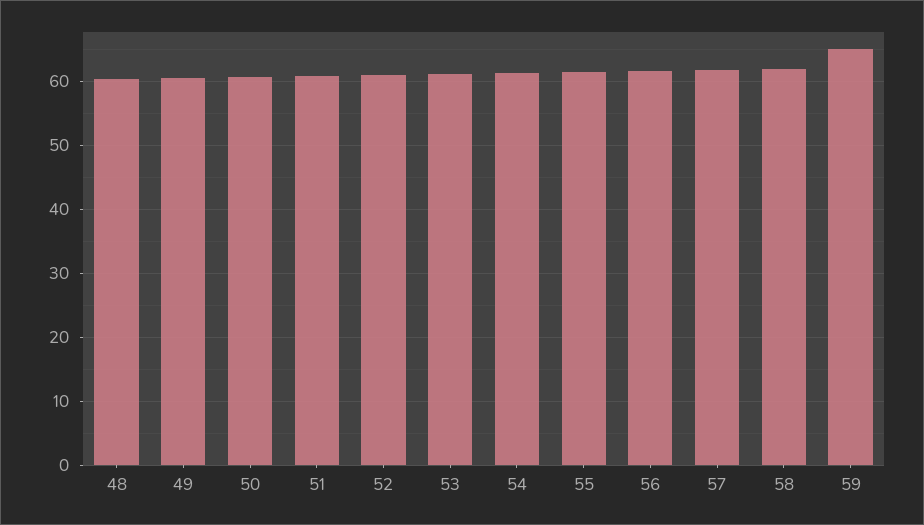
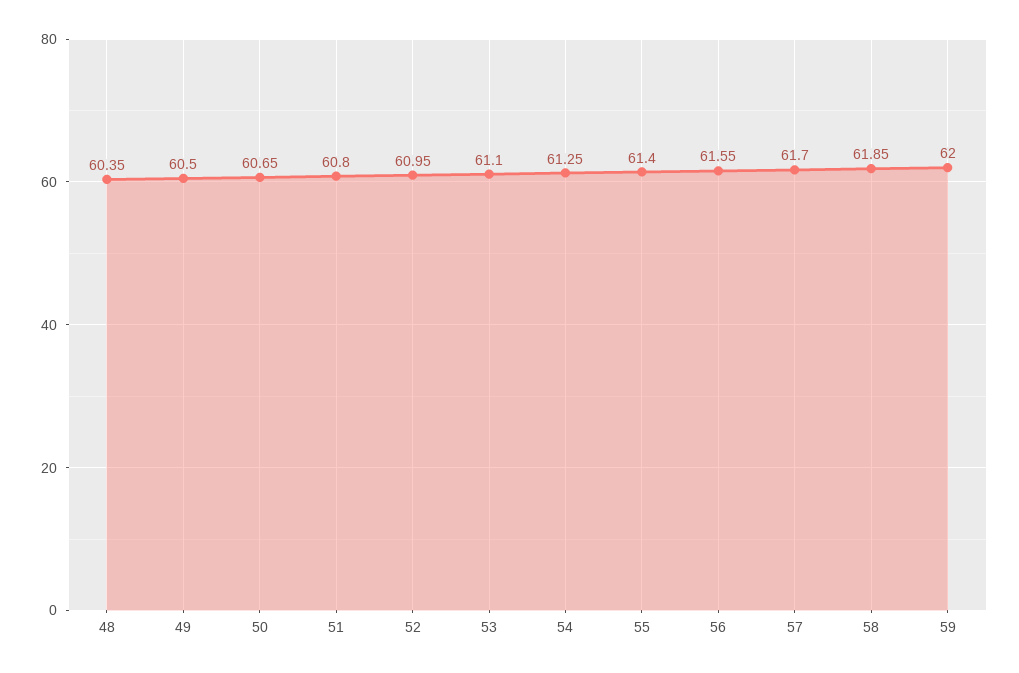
  {
    "48": 60.35,
    "49": 60.5,
    "50": 60.65,
    "51": 60.8,
    "52": 60.95,
    "53": 61.1,
    "54": 61.25,
    "55": 61.4,
    "56": 61.55,
    "57": 61.7,
    "58": 61.85,
-   "59": 65
+   "59": 62
  }

